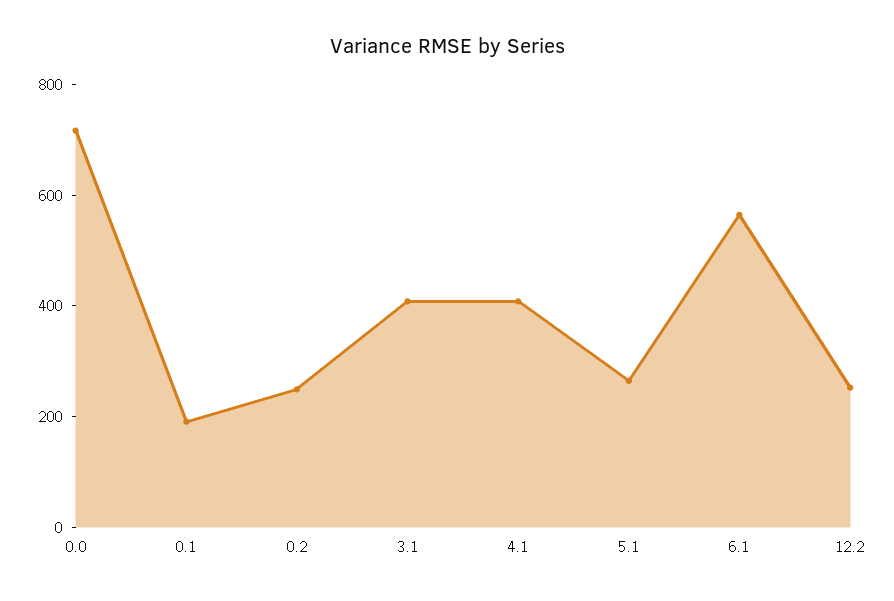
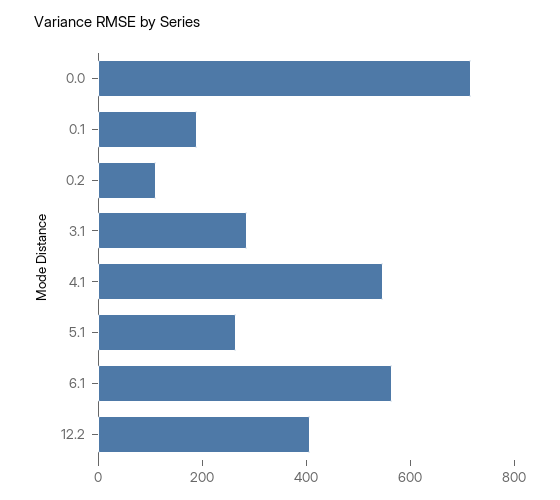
  {
    "0.0": 700,
    "0.1": 200,
-   "0.2": 250,
+   "0.2": 100,
-   "3.1": 400,
+   "3.1": 300,
-   "4.1": 400,
+   "4.1": 550,
    "5.1": 250,
    "6.1": 550,
-   "12.2": 250
+   "12.2": 400
  }

